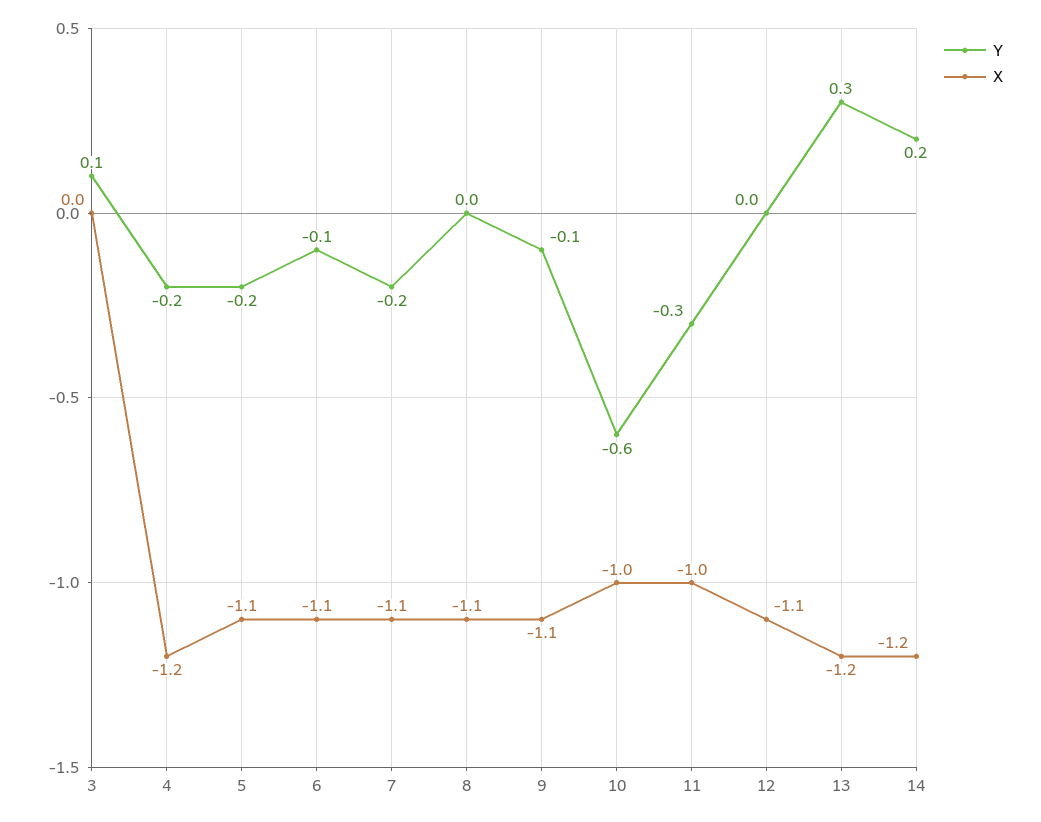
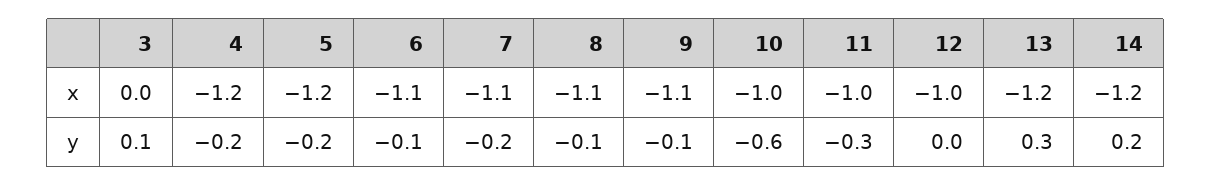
  {
    "Y": {
      "3": 0.1,
      "4": -0.2,
      "5": -0.2,
      "6": -0.1,
      "7": -0.2,
-     "8": 0,
+     "8": -0.1,
      "9": -0.1,
      "10": -0.6,
      "11": -0.3,
      "12": 0,
      "13": 0.3,
      "14": 0.2
    },
    "X": {
      "3": 0,
      "4": -1.2,
-     "5": -1.1,
+     "5": -1.2,
      "6": -1.1,
      "7": -1.1,
      "8": -1.1,
      "9": -1.1,
      "10": -1,
      "11": -1,
-     "12": -1.1,
+     "12": -1,
      "13": -1.2,
      "14": -1.2
    }
  }

